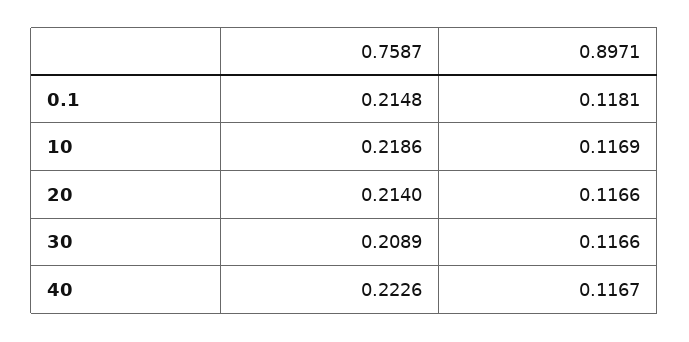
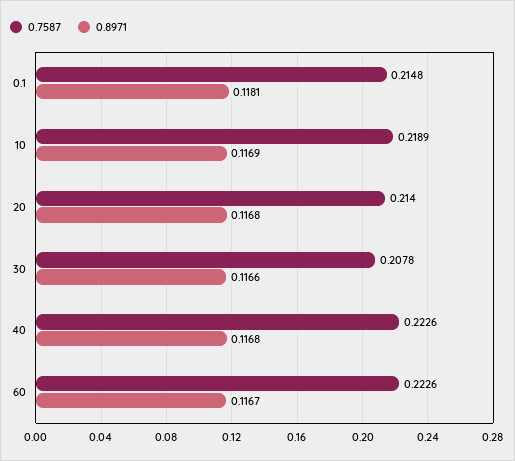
  {
    "0.7587": {
      "0.1": 0.2148,
-     "10": 0.2186,
+     "10": 0.2189,
      "20": 0.214,
-     "30": 0.2089,
+     "30": 0.2078,
-     "40": 0.2226
+     "40": 0.2226,
+     "60": 0.2226
    },
    "0.8971": {
      "0.1": 0.1181,
      "10": 0.1169,
-     "20": 0.1166,
+     "20": 0.1168,
      "30": 0.1166,
-     "40": 0.1167
+     "40": 0.1168,
+     "60": 0.1167
    }
  }

